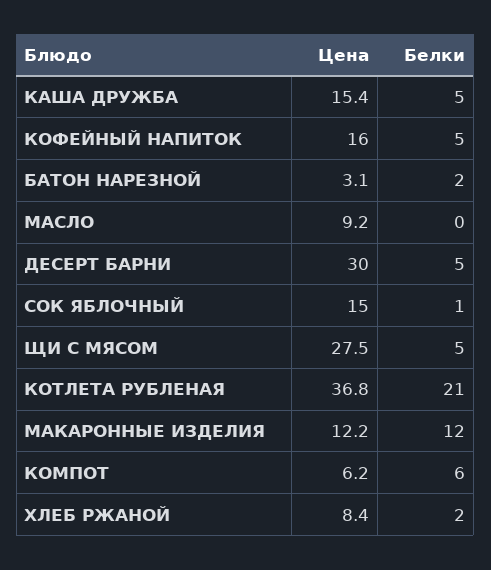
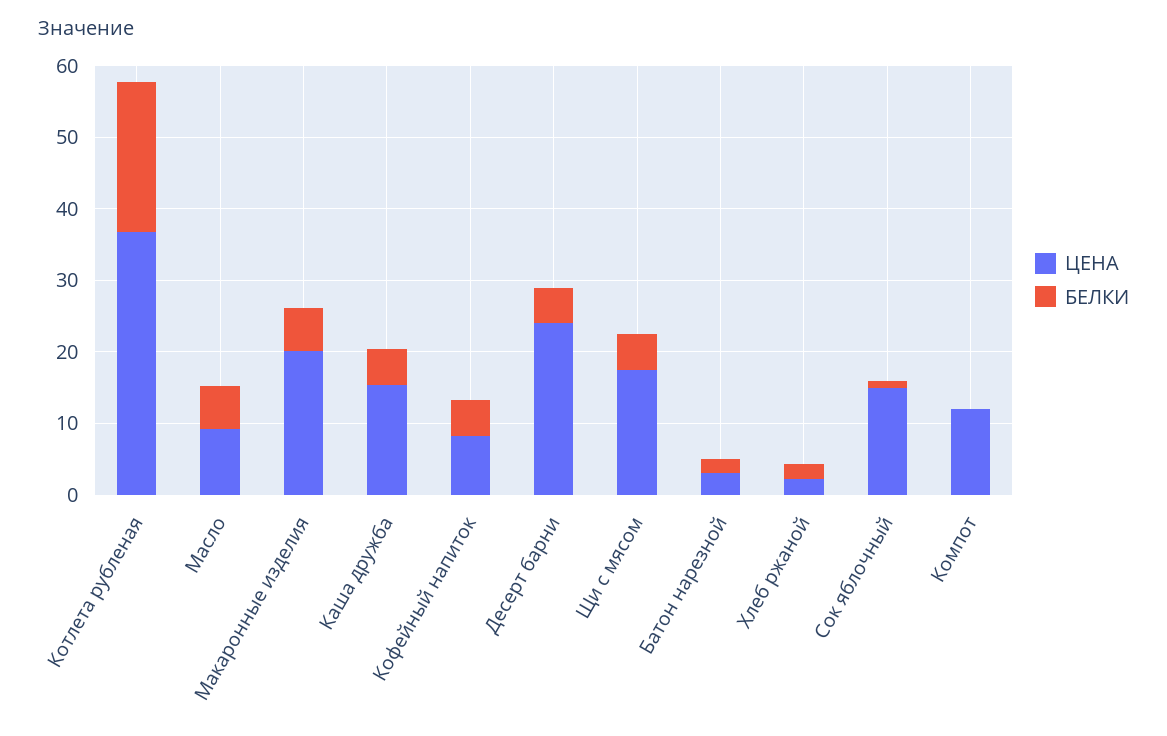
  {
    "Цена": {
      "КАША ДРУЖБА": 15.4,
-     "КОФЕЙНЫЙ НАПИТОК": 16,
+     "КОФЕЙНЫЙ НАПИТОК": 8,
      "БАТОН НАРЕЗНОЙ": 3.1,
      "МАСЛО": 9.2,
-     "ДЕСЕРТ БАРНИ": 30,
+     "ДЕСЕРТ БАРНИ": 24,
      "СОК ЯБЛОЧНЫЙ": 15,
-     "ЩИ С МЯСОМ": 27.5,
+     "ЩИ С МЯСОМ": 18,
      "КОТЛЕТА РУБЛЕНАЯ": 36.8,
-     "МАКАРОННЫЕ ИЗДЕЛИЯ": 12.2,
+     "МАКАРОННЫЕ ИЗДЕЛИЯ": 20,
-     "КОМПОТ": 6.2,
+     "КОМПОТ": 12,
-     "ХЛЕБ РЖАНОЙ": 8.4
+     "ХЛЕБ РЖАНОЙ": 2
    },
    "Белки": {
      "КАША ДРУЖБА": 5,
      "КОФЕЙНЫЙ НАПИТОК": 5,
      "БАТОН НАРЕЗНОЙ": 2,
-     "МАСЛО": 0,
+     "МАСЛО": 6,
      "ДЕСЕРТ БАРНИ": 5,
      "СОК ЯБЛОЧНЫЙ": 1,
      "ЩИ С МЯСОМ": 5,
      "КОТЛЕТА РУБЛЕНАЯ": 21,
-     "МАКАРОННЫЕ ИЗДЕЛИЯ": 12,
+     "МАКАРОННЫЕ ИЗДЕЛИЯ": 6,
-     "КОМПОТ": 6,
+     "КОМПОТ": 0,
      "ХЛЕБ РЖАНОЙ": 2
    }
  }

